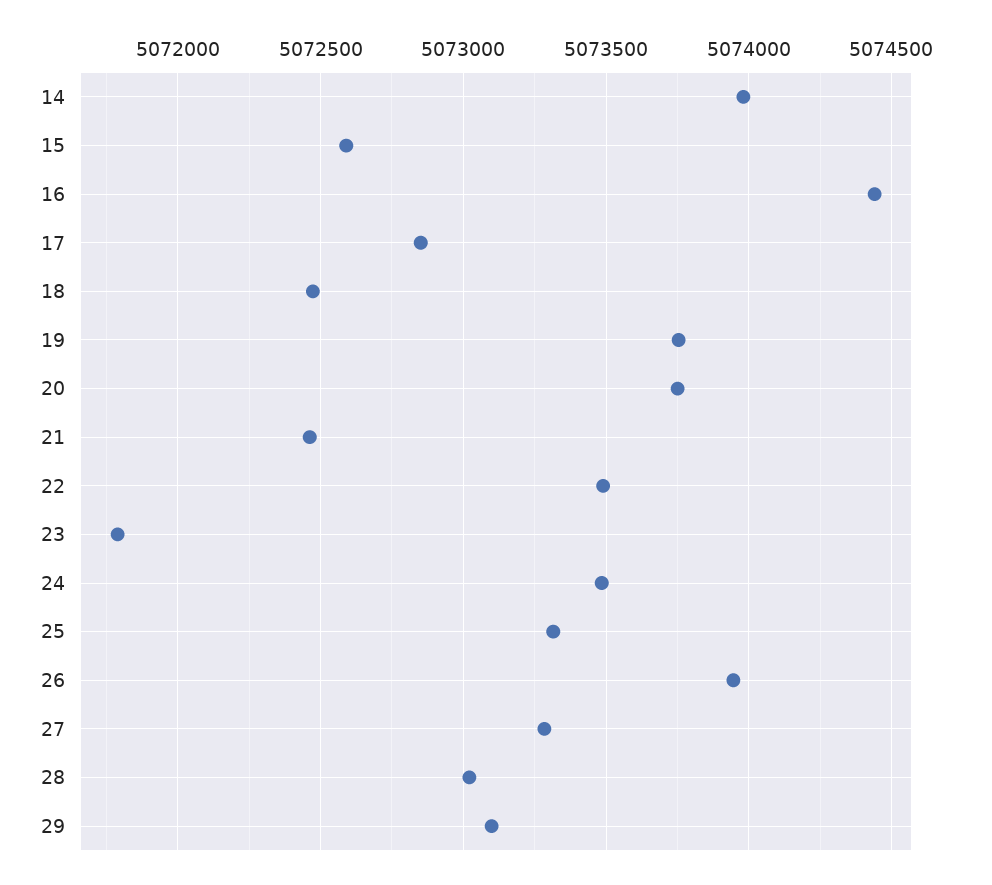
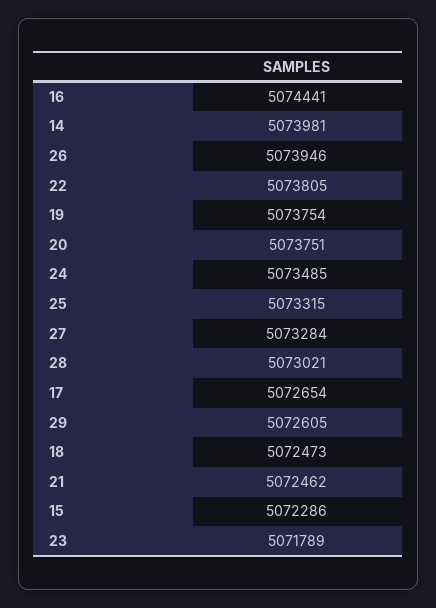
  {
    "14": 5073981,
-   "15": 5072600,
+   "15": 5072286,
    "16": 5074441,
-   "17": 5072850,
+   "17": 5072654,
    "18": 5072473,
    "19": 5073754,
    "20": 5073751,
    "21": 5072462,
-   "22": 5073500,
+   "22": 5073805,
    "23": 5071789,
    "24": 5073485,
    "25": 5073315,
    "26": 5073946,
    "27": 5073284,
    "28": 5073021,
-   "29": 5073100
+   "29": 5072605
  }

